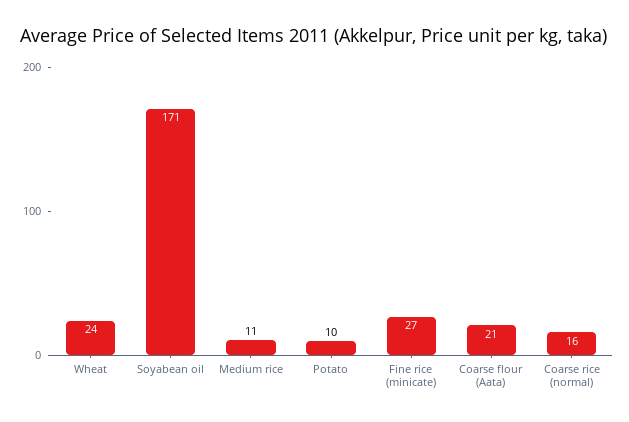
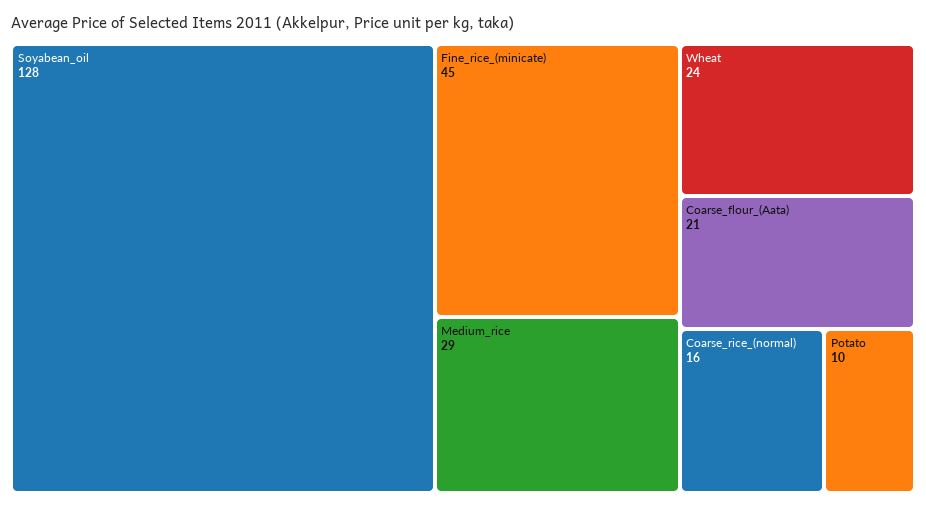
  {
    "Wheat": 24,
-   "Soyabean oil": 171,
+   "Soyabean oil": 128,
-   "Medium rice": 11,
+   "Medium rice": 29,
    "Potato": 10,
-   "Fine rice (minicate)": 27,
+   "Fine rice (minicate)": 45,
    "Coarse flour (Aata)": 21,
    "Coarse rice (normal)": 16
  }

